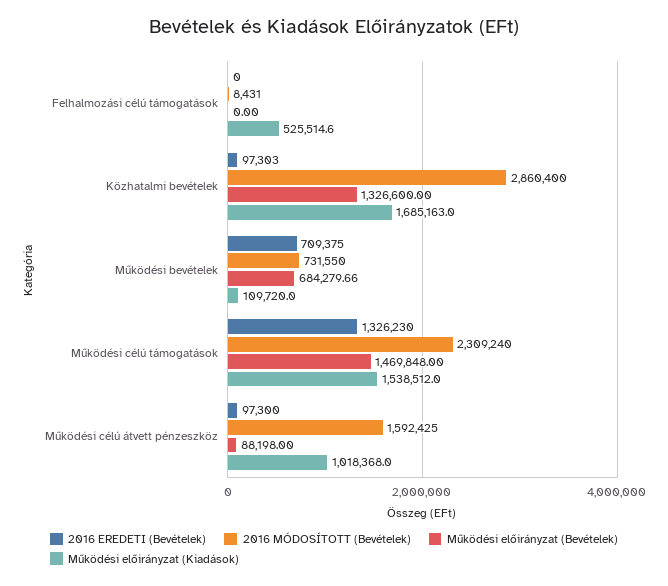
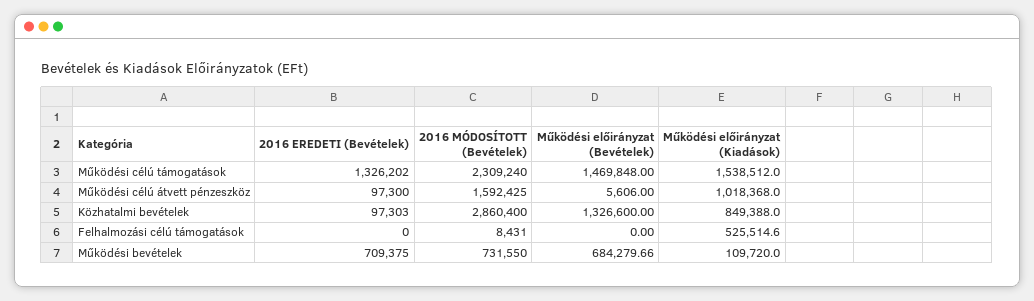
  {
    "2016 EREDETI (Bevételek)": {
      "Felhalmozási célú támogatások": 0,
      "Közhatalmi bevételek": 97303,
      "Működési bevételek": 709375,
-     "Működési célú támogatások": 1326230,
+     "Működési célú támogatások": 1326202,
      "Működési célú átvett pénzeszköz": 97300
    },
    "2016 MÓDOSÍTOTT (Bevételek)": {
      "Felhalmozási célú támogatások": 8431,
      "Közhatalmi bevételek": 2860400,
      "Működési bevételek": 731550,
      "Működési célú támogatások": 2309240,
      "Működési célú átvett pénzeszköz": 1592425
    },
    "Működési előirányzat (Bevételek)": {
      "Felhalmozási célú támogatások": 0,
      "Közhatalmi bevételek": 1326600,
      "Működési bevételek": 684279.66,
      "Működési célú támogatások": 1469848,
-     "Működési célú átvett pénzeszköz": 88198
+     "Működési célú átvett pénzeszköz": 5606
    },
    "Működési előirányzat (Kiadások)": {
      "Felhalmozási célú támogatások": 525514.6,
-     "Közhatalmi bevételek": 1685163,
+     "Közhatalmi bevételek": 849388,
      "Működési bevételek": 109720,
      "Működési célú támogatások": 1538512,
      "Működési célú átvett pénzeszköz": 1018368
    }
  }

